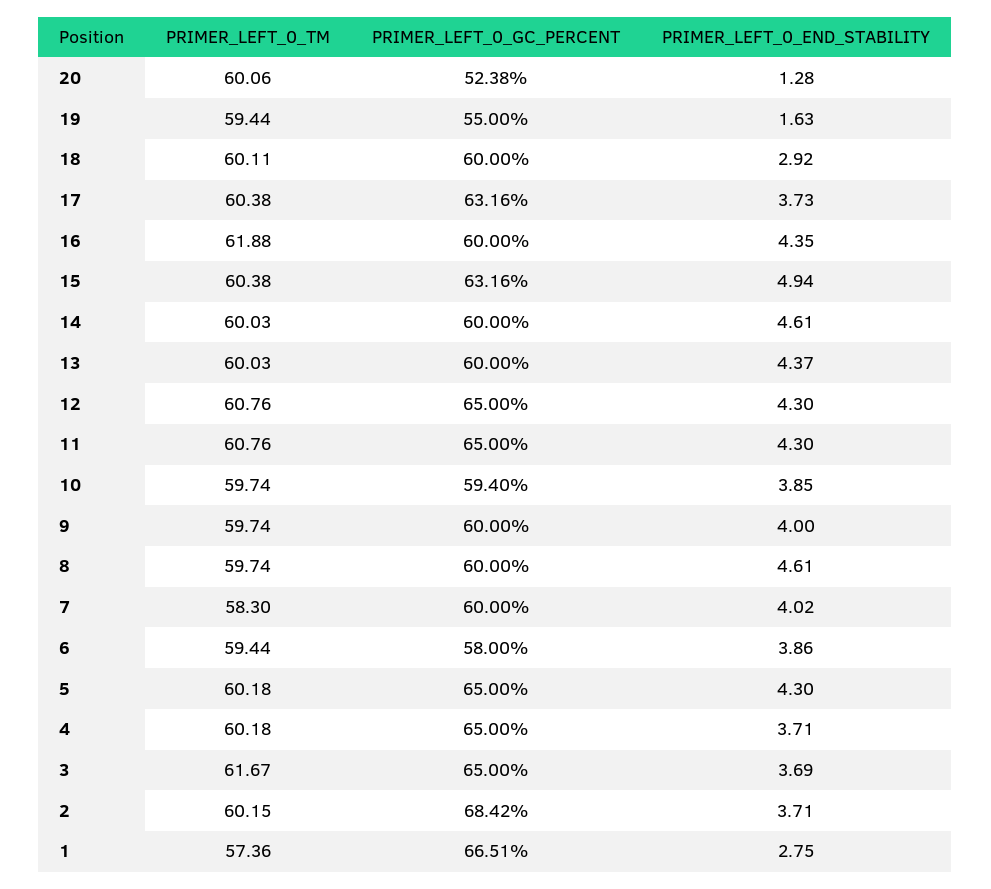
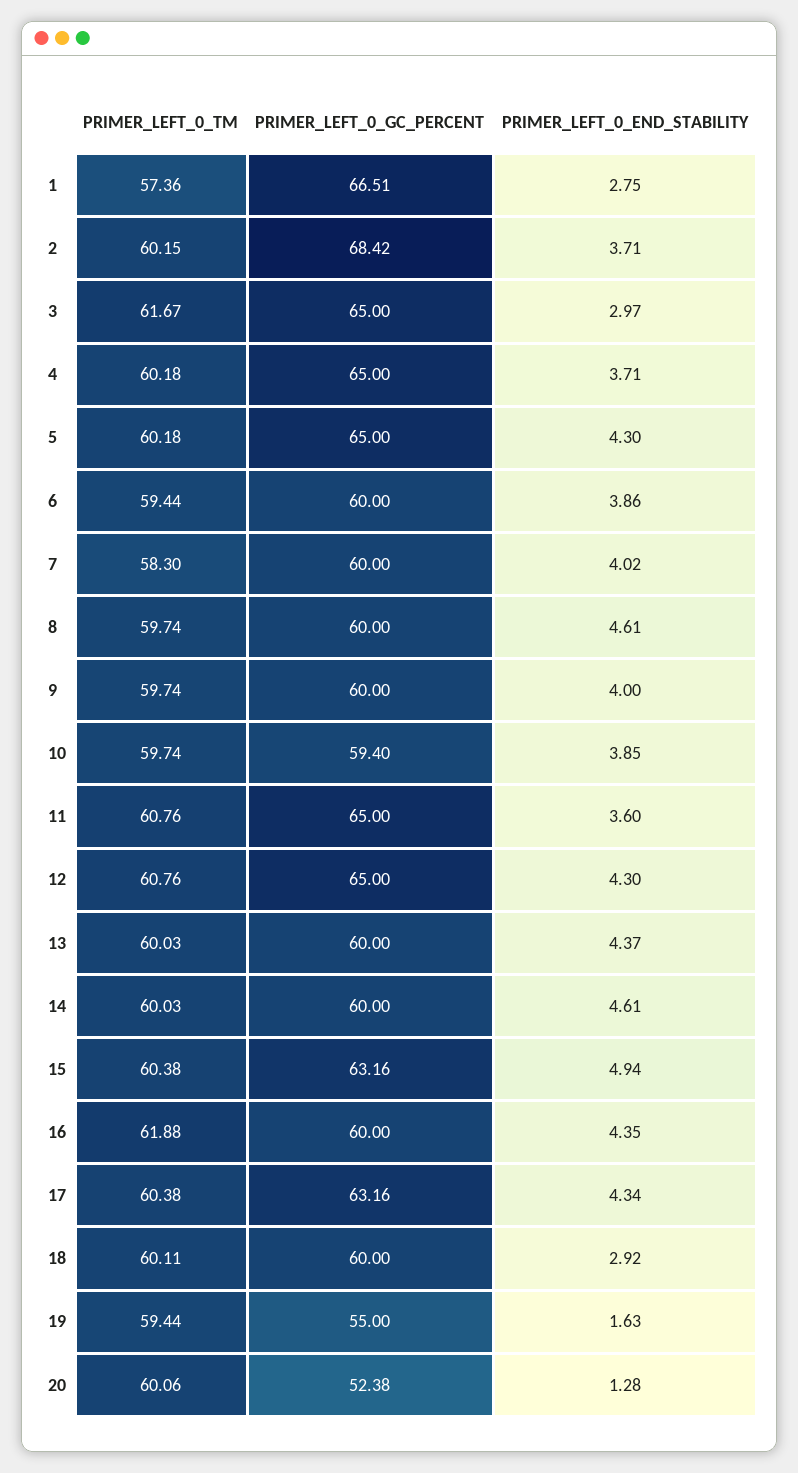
  {
    "PRIMER_LEFT_0_TM": {
      "20": 60.06,
      "19": 59.44,
      "18": 60.11,
      "17": 60.38,
      "16": 61.88,
      "15": 60.38,
      "14": 60.03,
      "13": 60.03,
      "12": 60.76,
      "11": 60.76,
      "10": 59.74,
      "9": 59.74,
      "8": 59.74,
      "7": 58.3,
      "6": 59.44,
      "5": 60.18,
      "4": 60.18,
      "3": 61.67,
      "2": 60.15,
      "1": 57.36
    },
    "PRIMER_LEFT_0_GC_PERCENT": {
      "20": 52.38,
      "19": 55,
      "18": 60,
      "17": 63.16,
      "16": 60,
      "15": 63.16,
      "14": 60,
      "13": 60,
      "12": 65,
      "11": 65,
      "10": 59.4,
      "9": 60,
      "8": 60,
      "7": 60,
-     "6": 58,
+     "6": 60,
      "5": 65,
      "4": 65,
      "3": 65,
      "2": 68.42,
      "1": 66.51
    },
    "PRIMER_LEFT_0_END_STABILITY": {
      "20": 1.28,
      "19": 1.63,
      "18": 2.92,
-     "17": 3.73,
+     "17": 4.34,
      "16": 4.35,
      "15": 4.94,
      "14": 4.61,
      "13": 4.37,
      "12": 4.3,
-     "11": 4.3,
+     "11": 3.6,
      "10": 3.85,
      "9": 4,
      "8": 4.61,
      "7": 4.02,
      "6": 3.86,
      "5": 4.3,
      "4": 3.71,
-     "3": 3.69,
+     "3": 2.97,
      "2": 3.71,
      "1": 2.75
    }
  }

